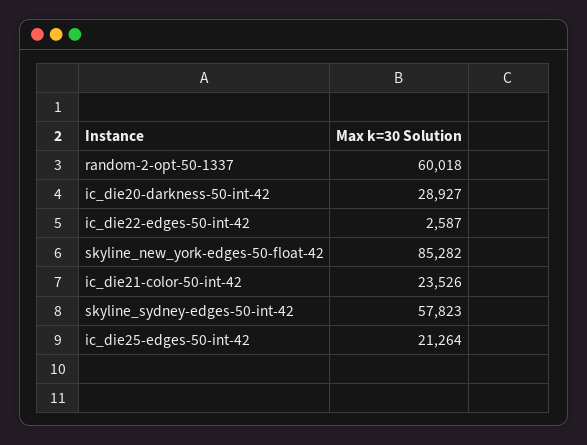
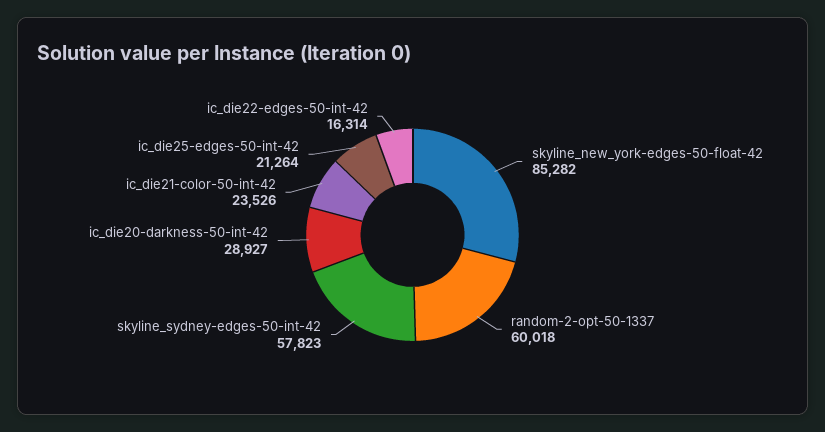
  {
    "random-2-opt-50-1337": 60018,
    "ic_die20-darkness-50-int-42": 28927,
-   "ic_die22-edges-50-int-42": 2587,
+   "ic_die22-edges-50-int-42": 16314,
    "skyline_new_york-edges-50-float-42": 85282,
    "ic_die21-color-50-int-42": 23526,
    "skyline_sydney-edges-50-int-42": 57823,
    "ic_die25-edges-50-int-42": 21264
  }

